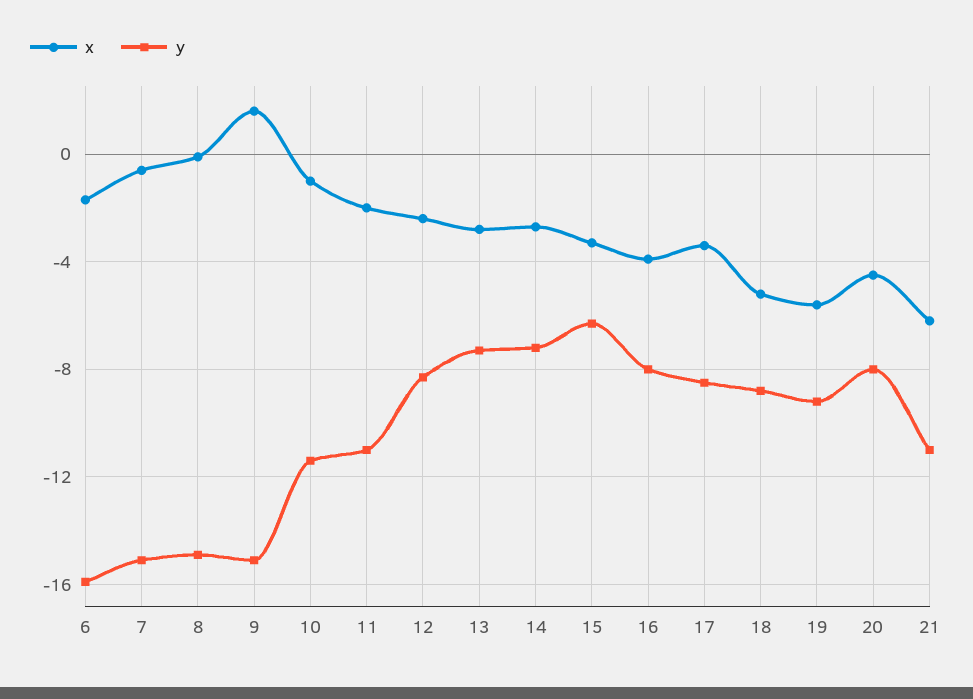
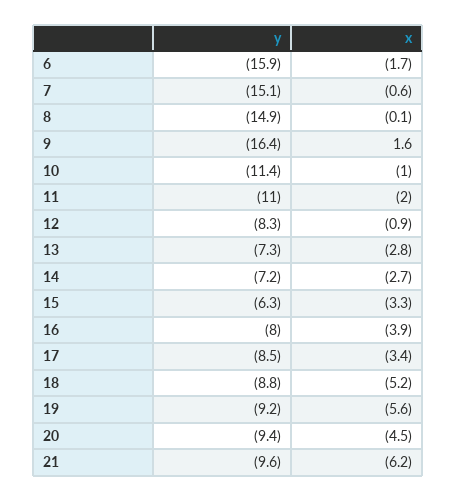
  {
    "x": {
      "6": -1.7,
      "7": -0.6,
      "8": -0.1,
      "9": 1.6,
      "10": -1,
      "11": -2,
-     "12": -2.5,
+     "12": -0.9,
      "13": -2.8,
      "14": -2.7,
      "15": -3.3,
      "16": -3.9,
      "17": -3.4,
      "18": -5.2,
      "19": -5.6,
      "20": -4.5,
      "21": -6.2
    },
    "y": {
      "6": -15.9,
      "7": -15.1,
      "8": -14.9,
-     "9": -15,
+     "9": -16.4,
      "10": -11.4,
      "11": -11,
      "12": -8.3,
      "13": -7.3,
      "14": -7.2,
      "15": -6.3,
      "16": -8,
      "17": -8.5,
      "18": -8.8,
      "19": -9.2,
-     "20": -8,
+     "20": -9.4,
-     "21": -11
+     "21": -9.6
    }
  }

